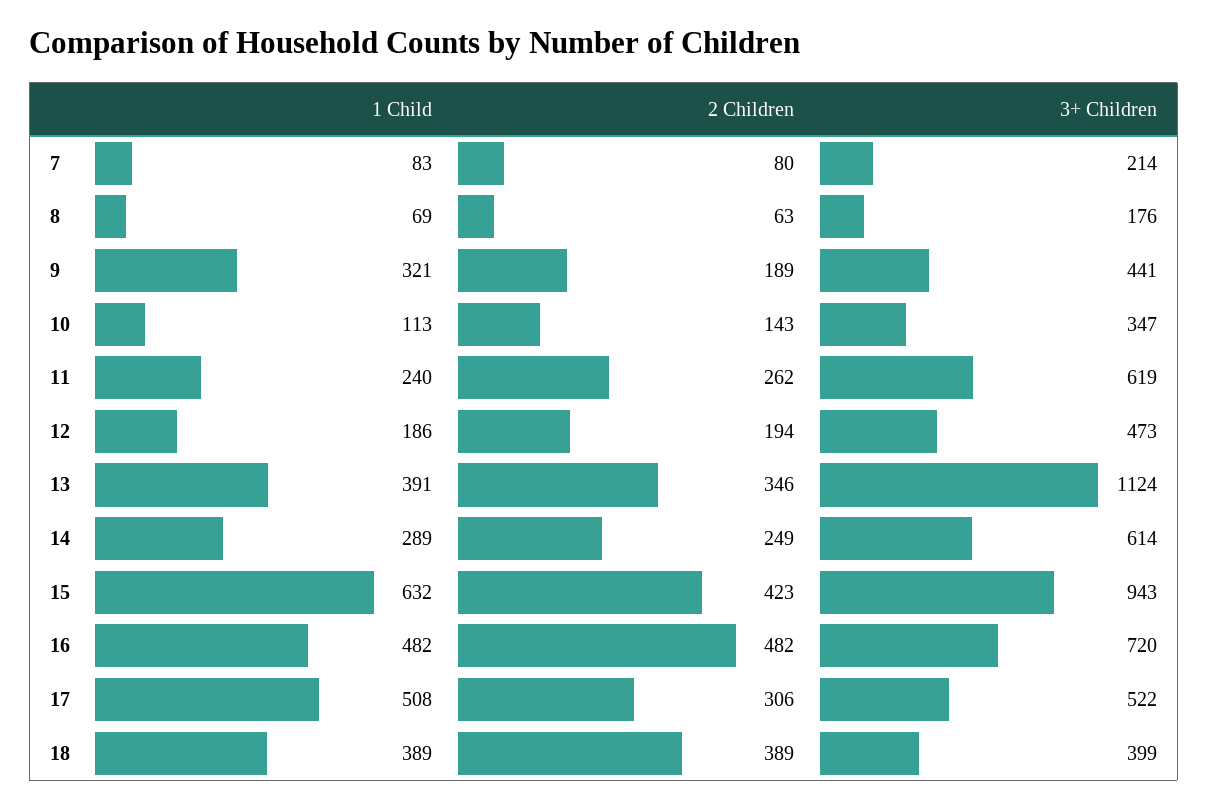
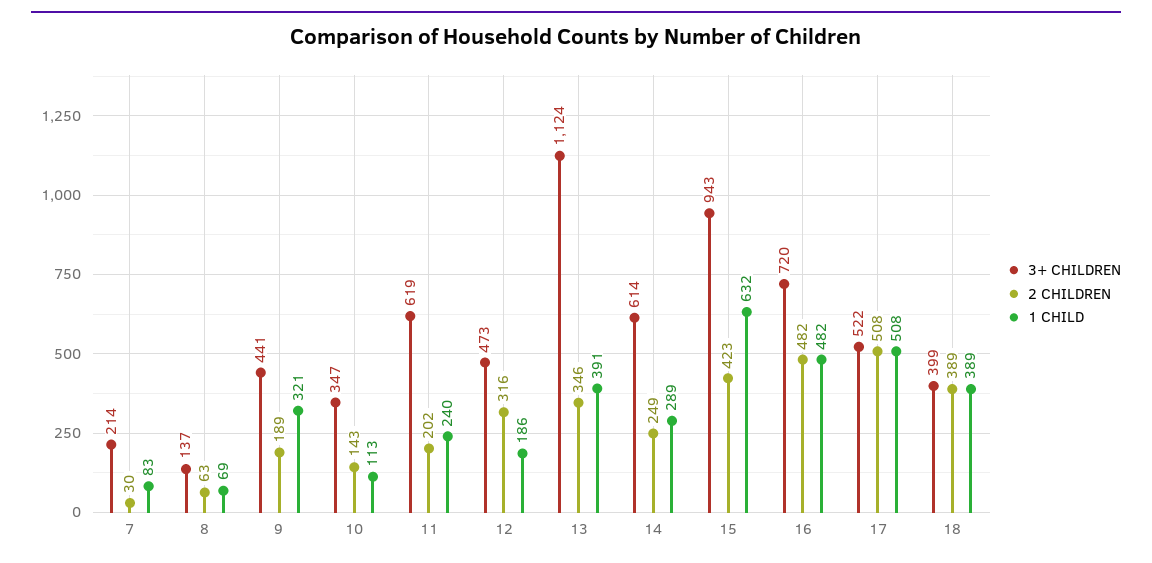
  {
    "1 Child": {
      "7": 83,
      "8": 69,
      "9": 321,
      "10": 113,
      "11": 240,
      "12": 186,
      "13": 391,
      "14": 289,
      "15": 632,
      "16": 482,
      "17": 508,
      "18": 389
    },
    "2 Children": {
-     "7": 80,
+     "7": 30,
      "8": 63,
      "9": 189,
      "10": 143,
-     "11": 262,
+     "11": 202,
-     "12": 194,
+     "12": 316,
      "13": 346,
      "14": 249,
      "15": 423,
      "16": 482,
-     "17": 306,
+     "17": 508,
      "18": 389
    },
    "3+ Children": {
      "7": 214,
-     "8": 176,
+     "8": 137,
      "9": 441,
      "10": 347,
      "11": 619,
      "12": 473,
      "13": 1124,
      "14": 614,
      "15": 943,
      "16": 720,
      "17": 522,
      "18": 399
    }
  }

